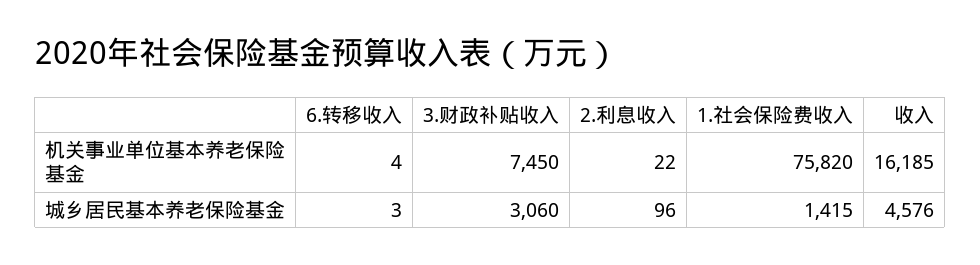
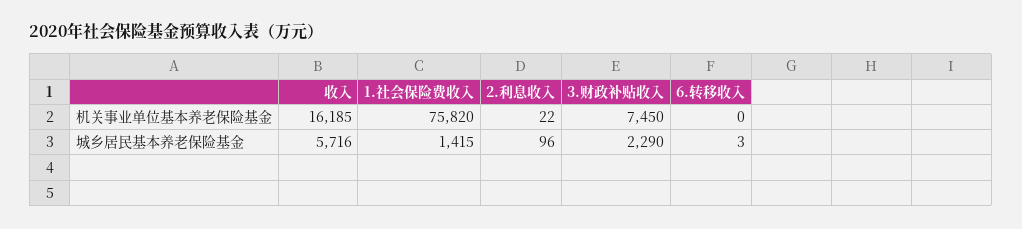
  {
    "6.转移收入": {
-     "机关事业单位基本养老保险基金": 4,
+     "机关事业单位基本养老保险基金": 0,
      "城乡居民基本养老保险基金": 3
    },
    "3.财政补贴收入": {
      "机关事业单位基本养老保险基金": 7450,
-     "城乡居民基本养老保险基金": 3060
+     "城乡居民基本养老保险基金": 2290
    },
    "2.利息收入": {
      "机关事业单位基本养老保险基金": 22,
      "城乡居民基本养老保险基金": 96
    },
    "1.社会保险费收入": {
      "机关事业单位基本养老保险基金": 75820,
      "城乡居民基本养老保险基金": 1415
    },
    "收入": {
      "机关事业单位基本养老保险基金": 16185,
-     "城乡居民基本养老保险基金": 4576
+     "城乡居民基本养老保险基金": 5716
    }
  }

